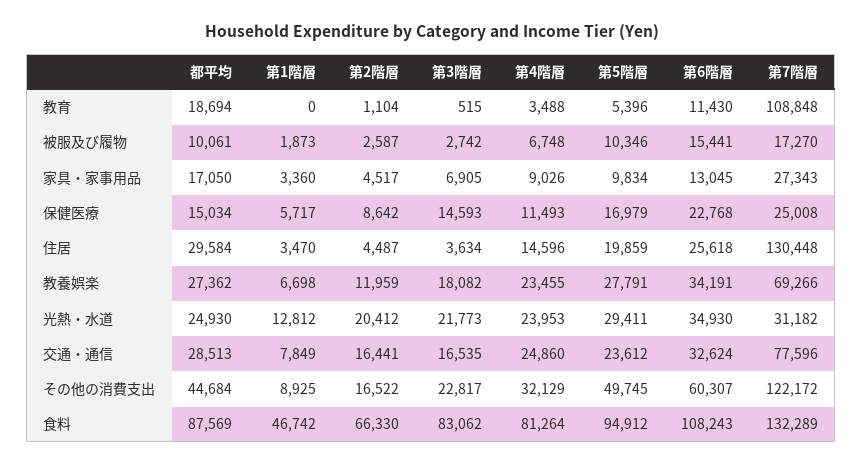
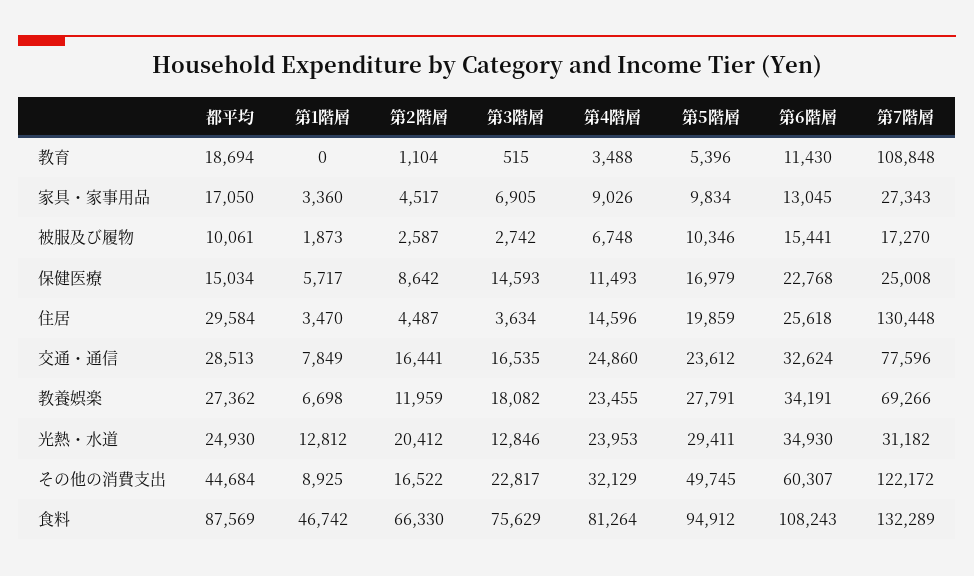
  {
    "都平均": {
      "教育": 18694,
      "被服及び履物": 10061,
      "家具・家事用品": 17050,
      "保健医療": 15034,
      "住居": 29584,
      "教養娯楽": 27362,
      "光熱・水道": 24930,
      "交通・通信": 28513,
      "その他の消費支出": 44684,
      "食料": 87569
    },
    "第1階層": {
      "教育": 0,
      "被服及び履物": 1873,
      "家具・家事用品": 3360,
      "保健医療": 5717,
      "住居": 3470,
      "教養娯楽": 6698,
      "光熱・水道": 12812,
      "交通・通信": 7849,
      "その他の消費支出": 8925,
      "食料": 46742
    },
    "第2階層": {
      "教育": 1104,
      "被服及び履物": 2587,
      "家具・家事用品": 4517,
      "保健医療": 8642,
      "住居": 4487,
      "教養娯楽": 11959,
      "光熱・水道": 20412,
      "交通・通信": 16441,
      "その他の消費支出": 16522,
      "食料": 66330
    },
    "第3階層": {
      "教育": 515,
      "被服及び履物": 2742,
      "家具・家事用品": 6905,
      "保健医療": 14593,
      "住居": 3634,
      "教養娯楽": 18082,
-     "光熱・水道": 21773,
+     "光熱・水道": 12846,
      "交通・通信": 16535,
      "その他の消費支出": 22817,
-     "食料": 83062
+     "食料": 75629
    },
    "第4階層": {
      "教育": 3488,
      "被服及び履物": 6748,
      "家具・家事用品": 9026,
      "保健医療": 11493,
      "住居": 14596,
      "教養娯楽": 23455,
      "光熱・水道": 23953,
      "交通・通信": 24860,
      "その他の消費支出": 32129,
      "食料": 81264
    },
    "第5階層": {
      "教育": 5396,
      "被服及び履物": 10346,
      "家具・家事用品": 9834,
      "保健医療": 16979,
      "住居": 19859,
      "教養娯楽": 27791,
      "光熱・水道": 29411,
      "交通・通信": 23612,
      "その他の消費支出": 49745,
      "食料": 94912
    },
    "第6階層": {
      "教育": 11430,
      "被服及び履物": 15441,
      "家具・家事用品": 13045,
      "保健医療": 22768,
      "住居": 25618,
      "教養娯楽": 34191,
      "光熱・水道": 34930,
      "交通・通信": 32624,
      "その他の消費支出": 60307,
      "食料": 108243
    },
    "第7階層": {
      "教育": 108848,
      "被服及び履物": 17270,
      "家具・家事用品": 27343,
      "保健医療": 25008,
      "住居": 130448,
      "教養娯楽": 69266,
      "光熱・水道": 31182,
      "交通・通信": 77596,
      "その他の消費支出": 122172,
      "食料": 132289
    }
  }

